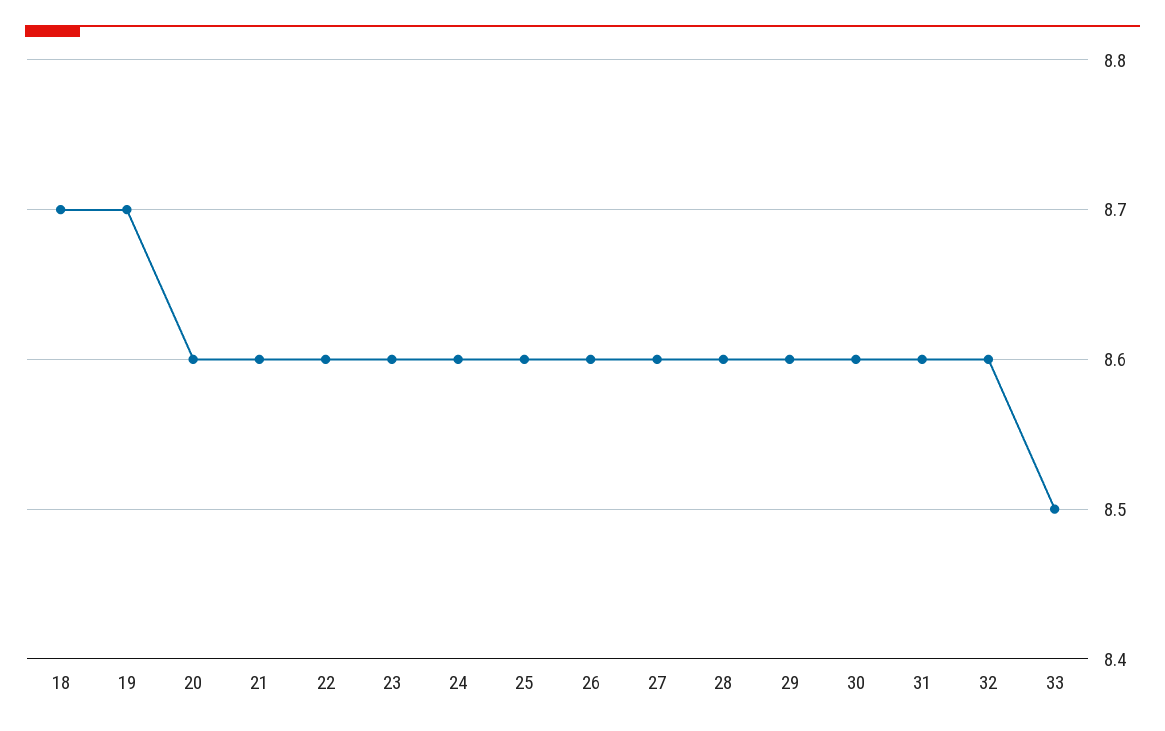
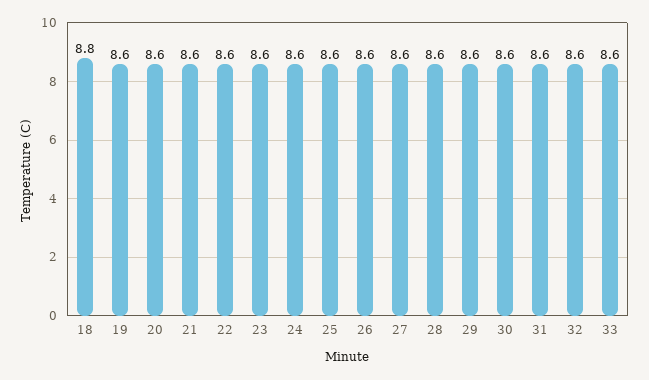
  {
-   "18": 8.7,
+   "18": 8.8,
-   "19": 8.7,
+   "19": 8.6,
    "20": 8.6,
    "21": 8.6,
    "22": 8.6,
    "23": 8.6,
    "24": 8.6,
    "25": 8.6,
    "26": 8.6,
    "27": 8.6,
    "28": 8.6,
    "29": 8.6,
    "30": 8.6,
    "31": 8.6,
    "32": 8.6,
-   "33": 8.5
+   "33": 8.6
  }

